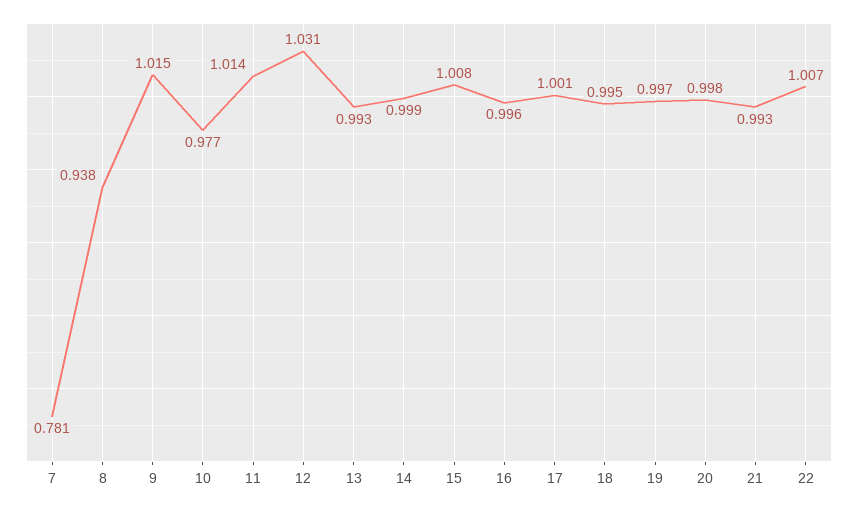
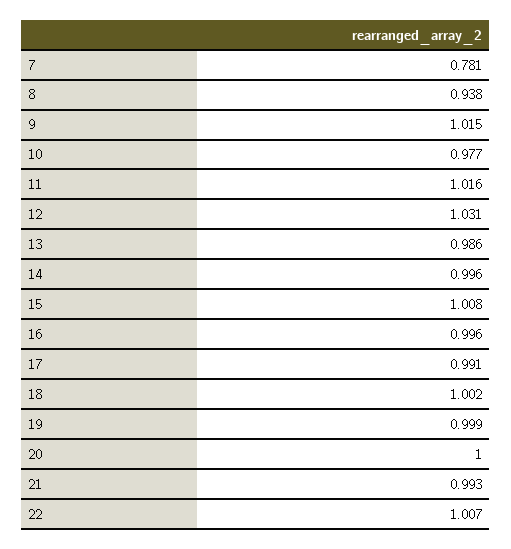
  {
    "7": 0.781,
    "8": 0.938,
    "9": 1.015,
    "10": 0.977,
-   "11": 1.014,
+   "11": 1.016,
    "12": 1.031,
-   "13": 0.993,
+   "13": 0.986,
-   "14": 0.999,
+   "14": 0.996,
    "15": 1.008,
    "16": 0.996,
-   "17": 1.001,
+   "17": 0.991,
-   "18": 0.995,
+   "18": 1.002,
-   "19": 0.997,
+   "19": 0.999,
-   "20": 0.998,
+   "20": 1,
    "21": 0.993,
    "22": 1.007
  }

